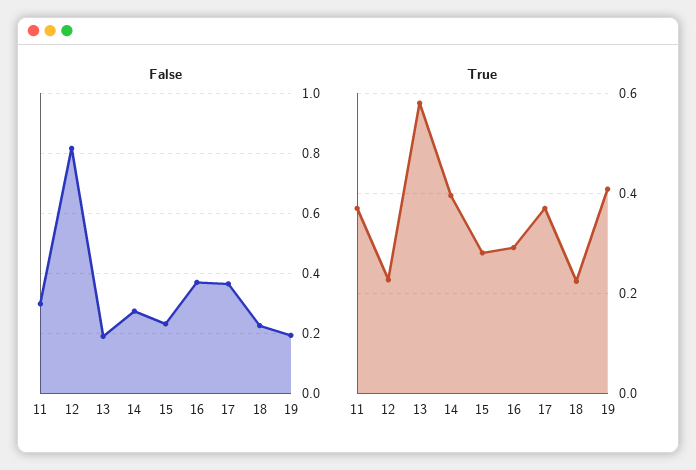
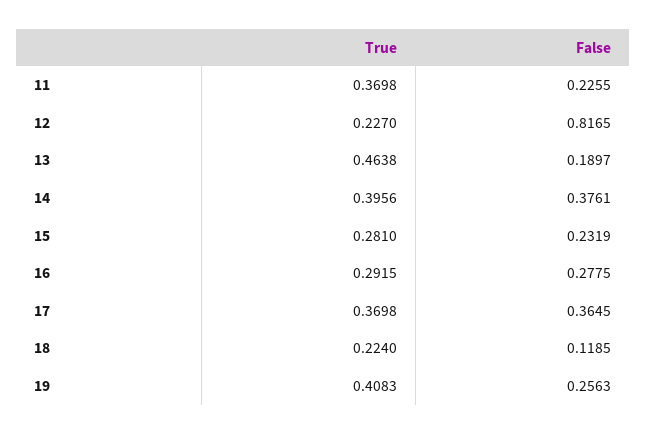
  {
    "False": {
-     "11": 0.3,
+     "11": 0.2255,
      "12": 0.8165,
      "13": 0.1897,
-     "14": 0.275,
+     "14": 0.3761,
      "15": 0.2319,
-     "16": 0.375,
+     "16": 0.2775,
      "17": 0.3645,
-     "18": 0.225,
+     "18": 0.1185,
-     "19": 0.2
+     "19": 0.2563
    },
    "True": {
      "11": 0.3698,
      "12": 0.227,
-     "13": 0.58,
+     "13": 0.4638,
      "14": 0.3956,
      "15": 0.281,
      "16": 0.2915,
      "17": 0.3698,
      "18": 0.224,
      "19": 0.4083
    }
  }

